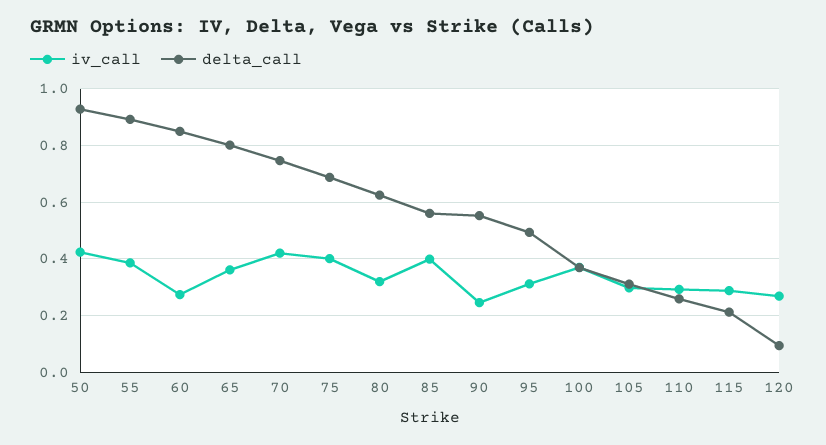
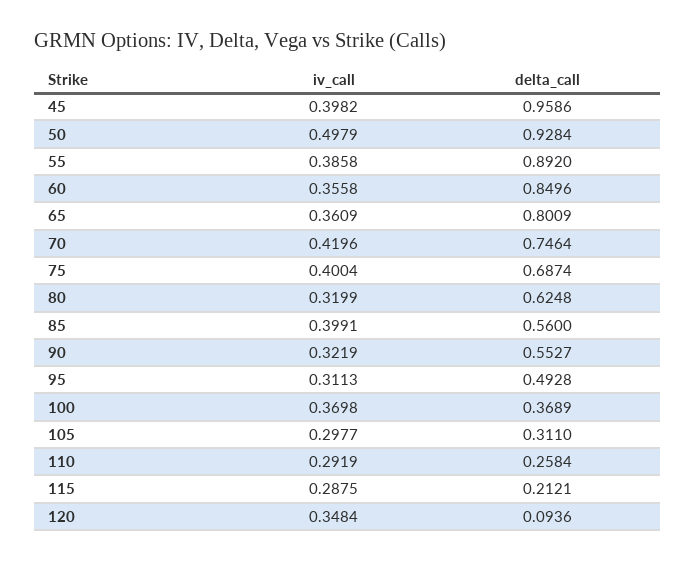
  {
    "iv_call": {
-     "50": 0.425,
+     "50": 0.4979,
      "55": 0.3858,
-     "60": 0.275,
+     "60": 0.3558,
      "65": 0.3609,
      "70": 0.4196,
      "75": 0.4004,
      "80": 0.3199,
      "85": 0.3991,
-     "90": 0.25,
+     "90": 0.3219,
      "95": 0.3113,
      "100": 0.3698,
      "105": 0.2977,
      "110": 0.2919,
      "115": 0.2875,
-     "120": 0.275
+     "120": 0.3484,
+     "45": 0.3982
    },
    "delta_call": {
      "50": 0.9284,
      "55": 0.892,
      "60": 0.8496,
      "65": 0.8009,
      "70": 0.7464,
      "75": 0.6874,
      "80": 0.6248,
      "85": 0.56,
      "90": 0.5527,
      "95": 0.4928,
      "100": 0.3689,
      "105": 0.311,
      "110": 0.2584,
      "115": 0.2121,
-     "120": 0.0936
+     "120": 0.0936,
+     "45": 0.9586
    }
  }

